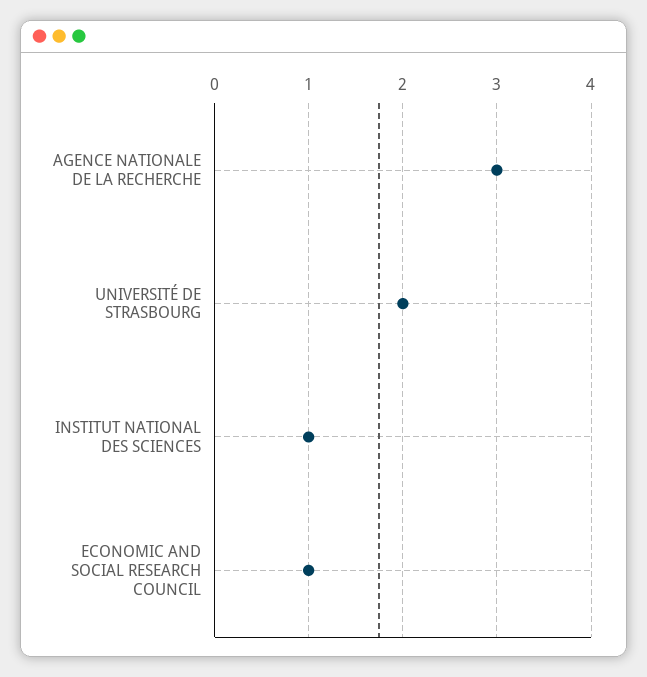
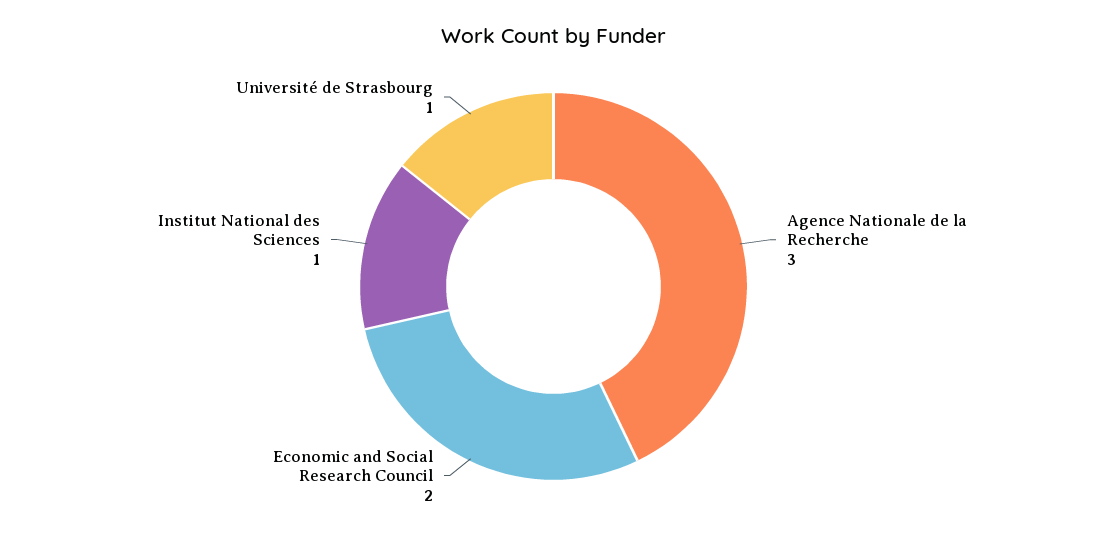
  {
    "AGENCE NATIONALE DE LA RECHERCHE": 3,
-   "UNIVERSITÉ DE STRASBOURG": 2,
+   "UNIVERSITÉ DE STRASBOURG": 1,
    "INSTITUT NATIONAL DES SCIENCES": 1,
-   "ECONOMIC AND SOCIAL RESEARCH COUNCIL": 1
+   "ECONOMIC AND SOCIAL RESEARCH COUNCIL": 2
  }

